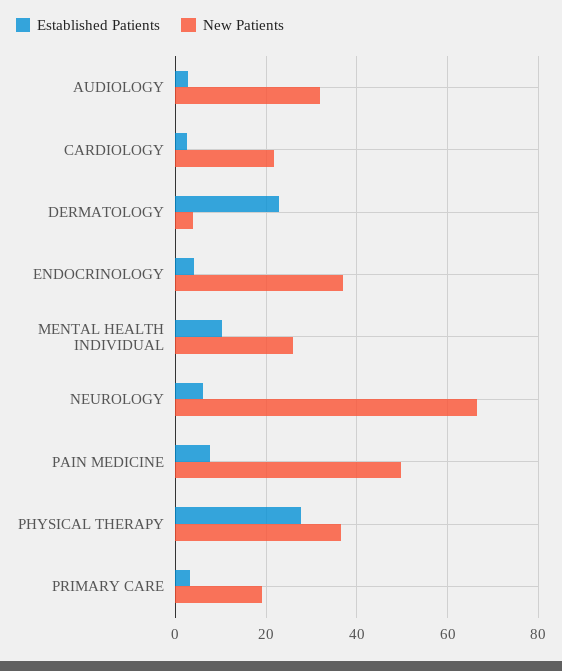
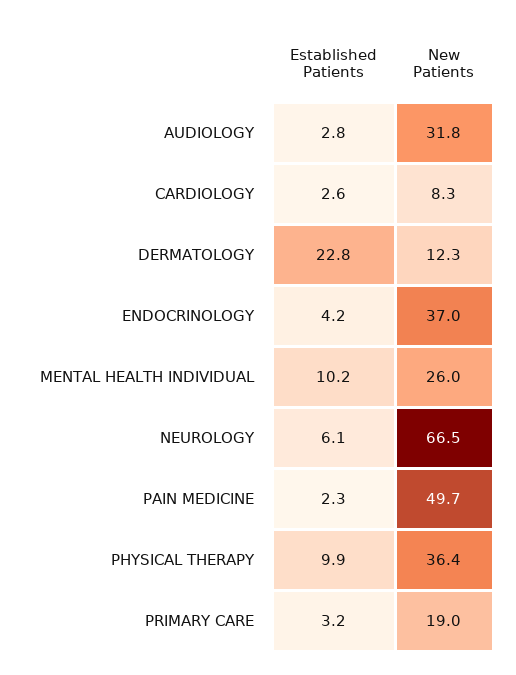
  {
    "Established Patients": {
      "AUDIOLOGY": 2.8,
      "CARDIOLOGY": 2.6,
      "DERMATOLOGY": 22.8,
      "ENDOCRINOLOGY": 4.2,
      "MENTAL HEALTH INDIVIDUAL": 10.2,
      "NEUROLOGY": 6.1,
-     "PAIN MEDICINE": 8,
+     "PAIN MEDICINE": 2.3,
-     "PHYSICAL THERAPY": 28,
+     "PHYSICAL THERAPY": 9.9,
      "PRIMARY CARE": 3.2
    },
    "New Patients": {
      "AUDIOLOGY": 31.8,
-     "CARDIOLOGY": 22,
+     "CARDIOLOGY": 8.3,
-     "DERMATOLOGY": 4,
+     "DERMATOLOGY": 12.3,
      "ENDOCRINOLOGY": 37,
      "MENTAL HEALTH INDIVIDUAL": 26,
      "NEUROLOGY": 66.5,
      "PAIN MEDICINE": 49.7,
      "PHYSICAL THERAPY": 36.4,
      "PRIMARY CARE": 19
    }
  }

